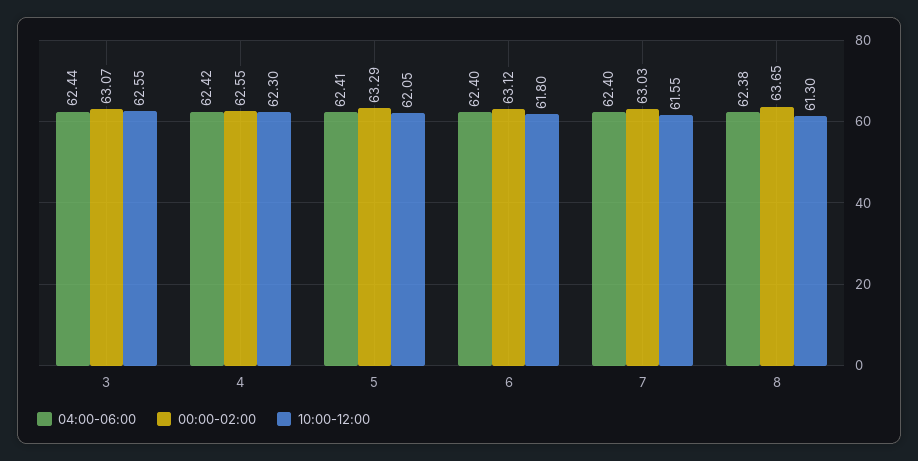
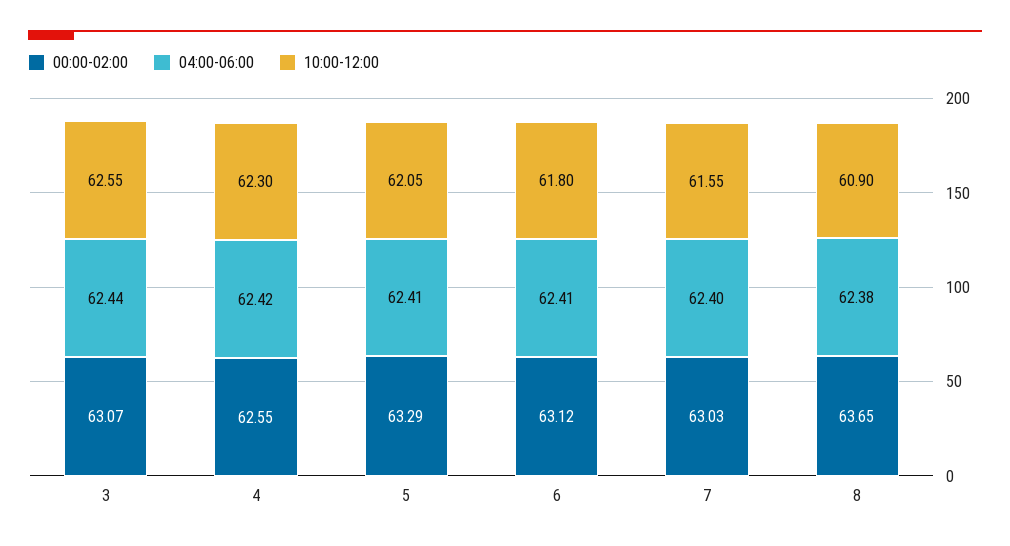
  {
    "04:00-06:00": {
      "3": 62.44,
      "4": 62.42,
      "5": 62.41,
-     "6": 62.4,
+     "6": 62.41,
      "7": 62.4,
      "8": 62.38
    },
    "00:00-02:00": {
      "3": 63.07,
      "4": 62.55,
      "5": 63.29,
      "6": 63.12,
      "7": 63.03,
      "8": 63.65
    },
    "10:00-12:00": {
      "3": 62.55,
      "4": 62.3,
      "5": 62.05,
      "6": 61.8,
      "7": 61.55,
-     "8": 61.3
+     "8": 60.9
    }
  }

